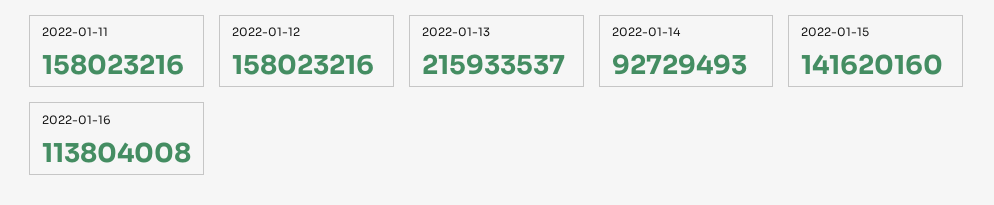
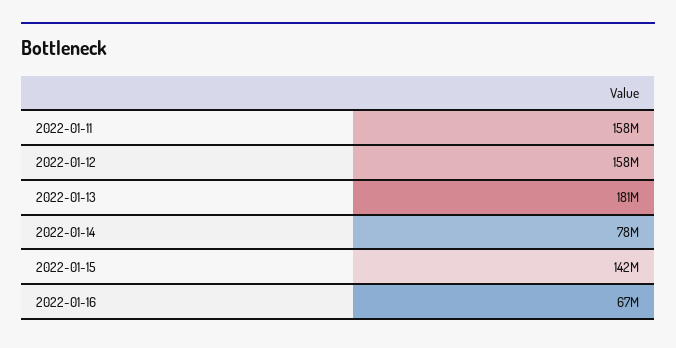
  {
    "2022-01-11": 158023216,
    "2022-01-12": 158023216,
-   "2022-01-13": 215933537,
+   "2022-01-13": 181000000,
-   "2022-01-14": 92729493,
+   "2022-01-14": 78000000,
    "2022-01-15": 141620160,
-   "2022-01-16": 113804008
+   "2022-01-16": 67000000
  }

